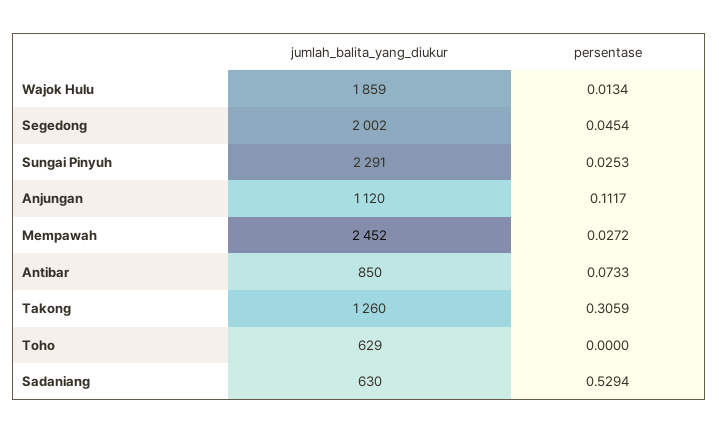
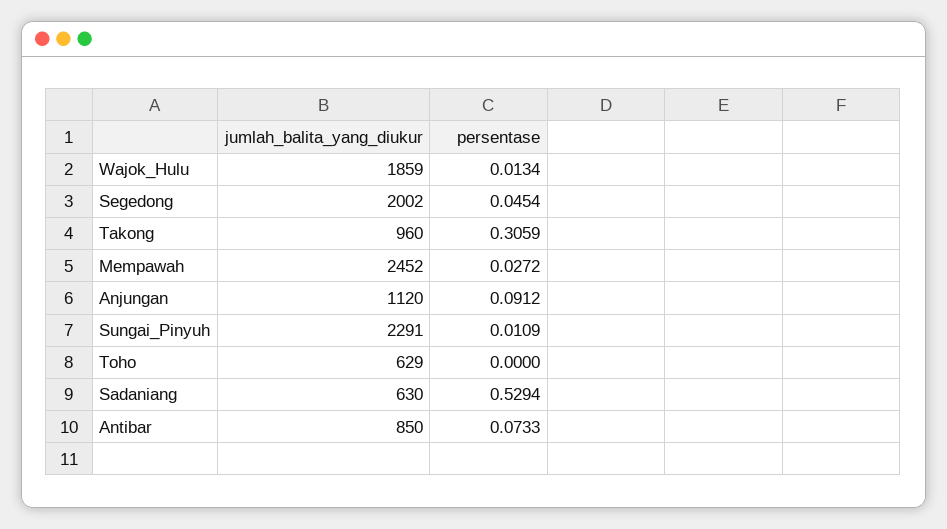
  {
    "jumlah_balita_yang_diukur": {
      "Wajok Hulu": 1859,
      "Segedong": 2002,
      "Sungai Pinyuh": 2291,
      "Anjungan": 1120,
      "Mempawah": 2452,
      "Antibar": 850,
-     "Takong": 1260,
+     "Takong": 960,
      "Toho": 629,
      "Sadaniang": 630
    },
    "persentase": {
      "Wajok Hulu": 0.0134,
      "Segedong": 0.0454,
-     "Sungai Pinyuh": 0.0253,
+     "Sungai Pinyuh": 0.0109,
-     "Anjungan": 0.1117,
+     "Anjungan": 0.0912,
      "Mempawah": 0.0272,
      "Antibar": 0.0733,
      "Takong": 0.3059,
      "Toho": 0,
      "Sadaniang": 0.5294
    }
  }

